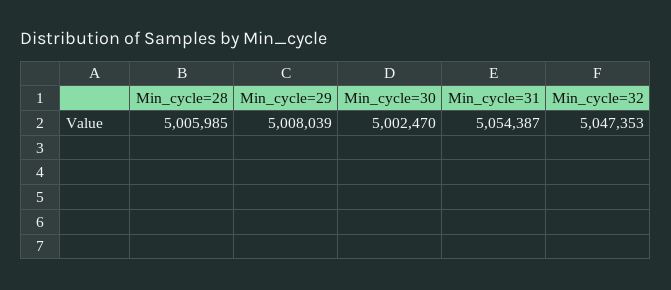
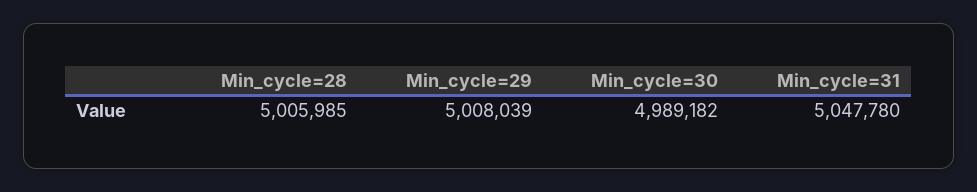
  {
    "Min_cycle=28": 5005985,
    "Min_cycle=29": 5008039,
-   "Min_cycle=30": 5002470,
+   "Min_cycle=30": 4989182,
-   "Min_cycle=31": 5054387,
+   "Min_cycle=31": 5047780
-   "Min_cycle=32": 5047353
  }

